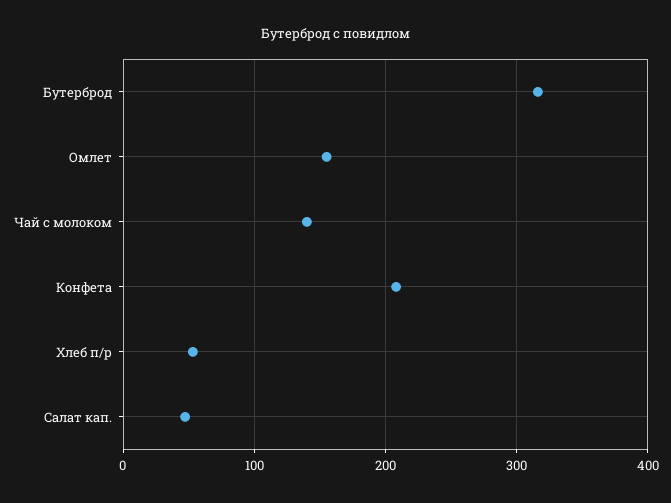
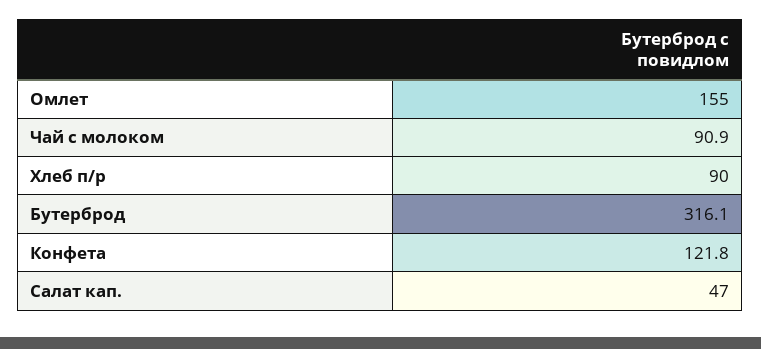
  {
    "Бутерброд": 316.1,
    "Омлет": 155,
-   "Чай с молоком": 140,
+   "Чай с молоком": 90.9,
-   "Конфета": 210,
+   "Конфета": 121.8,
-   "Хлеб п/р": 50,
+   "Хлеб п/р": 90,
    "Салат кап.": 47
  }

